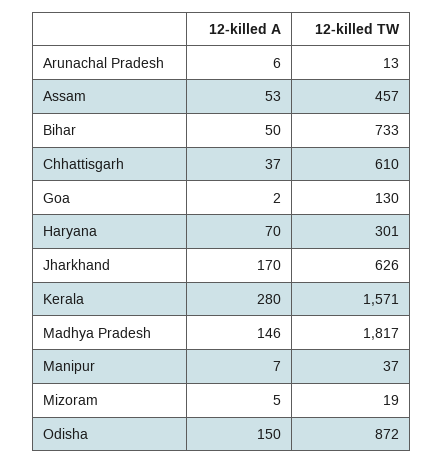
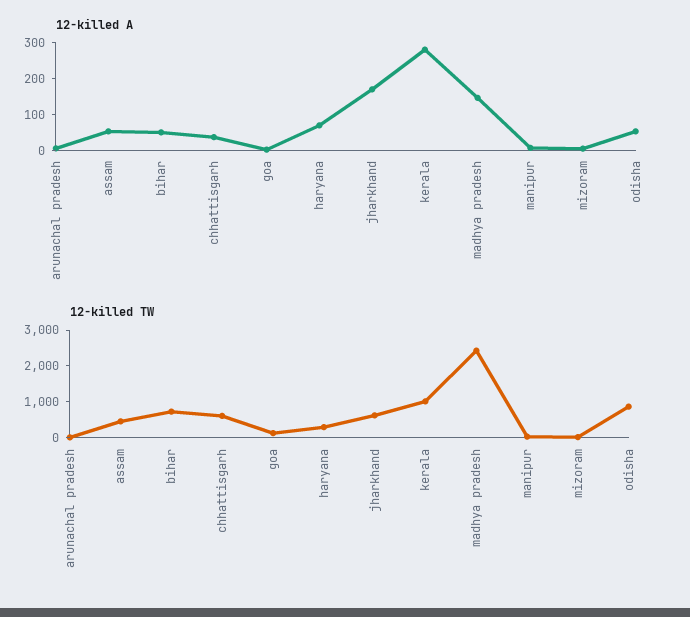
  {
    "12-killed A": {
      "Arunachal Pradesh": 6,
      "Assam": 53,
      "Bihar": 50,
      "Chhattisgarh": 37,
      "Goa": 2,
      "Haryana": 70,
      "Jharkhand": 170,
      "Kerala": 280,
      "Madhya Pradesh": 146,
      "Manipur": 7,
      "Mizoram": 5,
-     "Odisha": 150
+     "Odisha": 50
    },
    "12-killed TW": {
      "Arunachal Pradesh": 13,
      "Assam": 457,
      "Bihar": 733,
      "Chhattisgarh": 610,
      "Goa": 130,
      "Haryana": 301,
      "Jharkhand": 626,
-     "Kerala": 1571,
+     "Kerala": 1000,
-     "Madhya Pradesh": 1817,
+     "Madhya Pradesh": 2500,
      "Manipur": 37,
      "Mizoram": 19,
      "Odisha": 872
    }
  }

